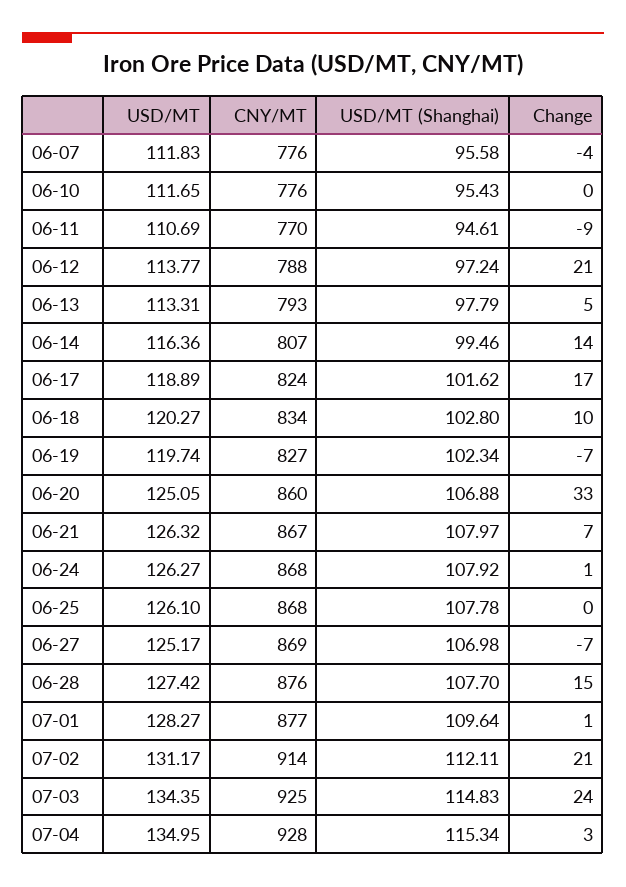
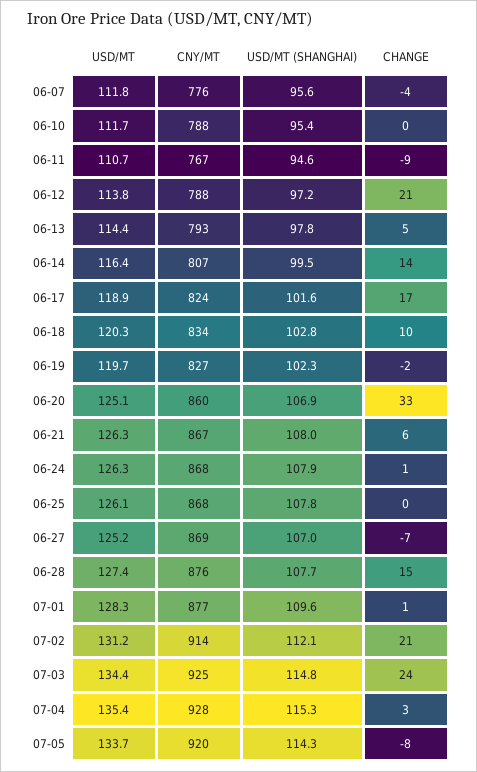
  {
    "USD/MT": {
      "06-07": 111.83,
      "06-10": 111.65,
      "06-11": 110.69,
      "06-12": 113.77,
-     "06-13": 113.31,
+     "06-13": 114.4,
      "06-14": 116.36,
      "06-17": 118.89,
      "06-18": 120.27,
      "06-19": 119.74,
      "06-20": 125.05,
      "06-21": 126.32,
      "06-24": 126.27,
      "06-25": 126.1,
      "06-27": 125.17,
      "06-28": 127.42,
      "07-01": 128.27,
      "07-02": 131.17,
      "07-03": 134.35,
-     "07-04": 134.95
+     "07-04": 135.4,
+     "07-05": 133.7
    },
    "CNY/MT": {
      "06-07": 776,
-     "06-10": 776,
+     "06-10": 788,
-     "06-11": 770,
+     "06-11": 767,
      "06-12": 788,
      "06-13": 793,
      "06-14": 807,
      "06-17": 824,
      "06-18": 834,
      "06-19": 827,
      "06-20": 860,
      "06-21": 867,
      "06-24": 868,
      "06-25": 868,
      "06-27": 869,
      "06-28": 876,
      "07-01": 877,
      "07-02": 914,
      "07-03": 925,
-     "07-04": 928
+     "07-04": 928,
+     "07-05": 920
    },
    "USD/MT (Shanghai)": {
      "06-07": 95.58,
      "06-10": 95.43,
      "06-11": 94.61,
      "06-12": 97.24,
      "06-13": 97.79,
      "06-14": 99.46,
      "06-17": 101.62,
      "06-18": 102.8,
      "06-19": 102.34,
      "06-20": 106.88,
      "06-21": 107.97,
      "06-24": 107.92,
      "06-25": 107.78,
      "06-27": 106.98,
      "06-28": 107.7,
      "07-01": 109.64,
      "07-02": 112.11,
      "07-03": 114.83,
-     "07-04": 115.34
+     "07-04": 115.34,
+     "07-05": 114.3
    },
    "Change": {
      "06-07": -4,
      "06-10": 0,
      "06-11": -9,
      "06-12": 21,
      "06-13": 5,
      "06-14": 14,
      "06-17": 17,
      "06-18": 10,
-     "06-19": -7,
+     "06-19": -2,
      "06-20": 33,
-     "06-21": 7,
+     "06-21": 6,
      "06-24": 1,
      "06-25": 0,
      "06-27": -7,
      "06-28": 15,
      "07-01": 1,
      "07-02": 21,
      "07-03": 24,
-     "07-04": 3
+     "07-04": 3,
+     "07-05": -8
    }
  }

